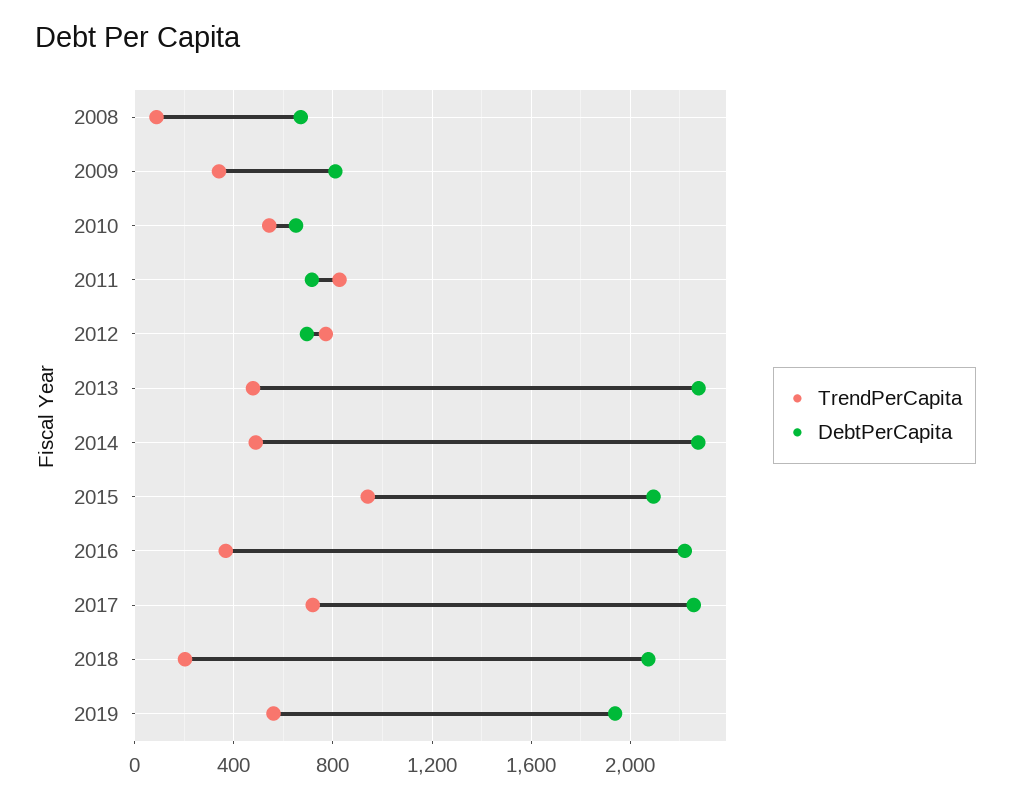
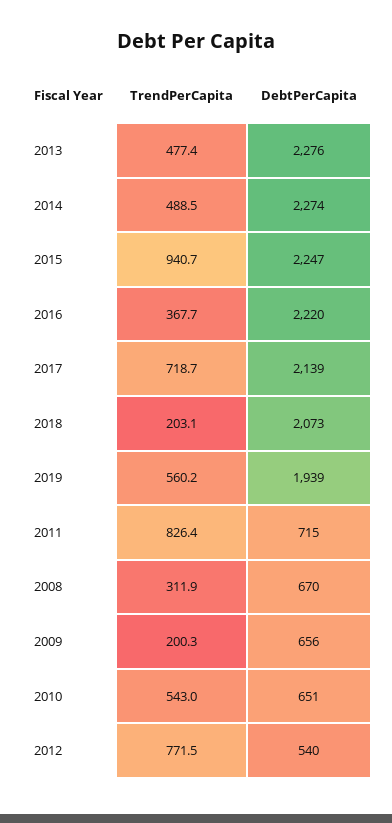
  {
    "TrendPerCapita": {
-     "2008": 100,
+     "2008": 311.9,
-     "2009": 350,
+     "2009": 200.3,
      "2010": 543,
      "2011": 826.4,
      "2012": 771.5,
      "2013": 477.4,
      "2014": 488.5,
      "2015": 940.7,
      "2016": 367.7,
      "2017": 718.7,
      "2018": 203.1,
      "2019": 560.2
    },
    "DebtPerCapita": {
      "2008": 670,
-     "2009": 800,
+     "2009": 656,
      "2010": 651,
      "2011": 715,
-     "2012": 700,
+     "2012": 540,
      "2013": 2276,
      "2014": 2274,
-     "2015": 2100,
+     "2015": 2247,
      "2016": 2220,
-     "2017": 2250,
+     "2017": 2139,
      "2018": 2073,
      "2019": 1939
    }
  }

